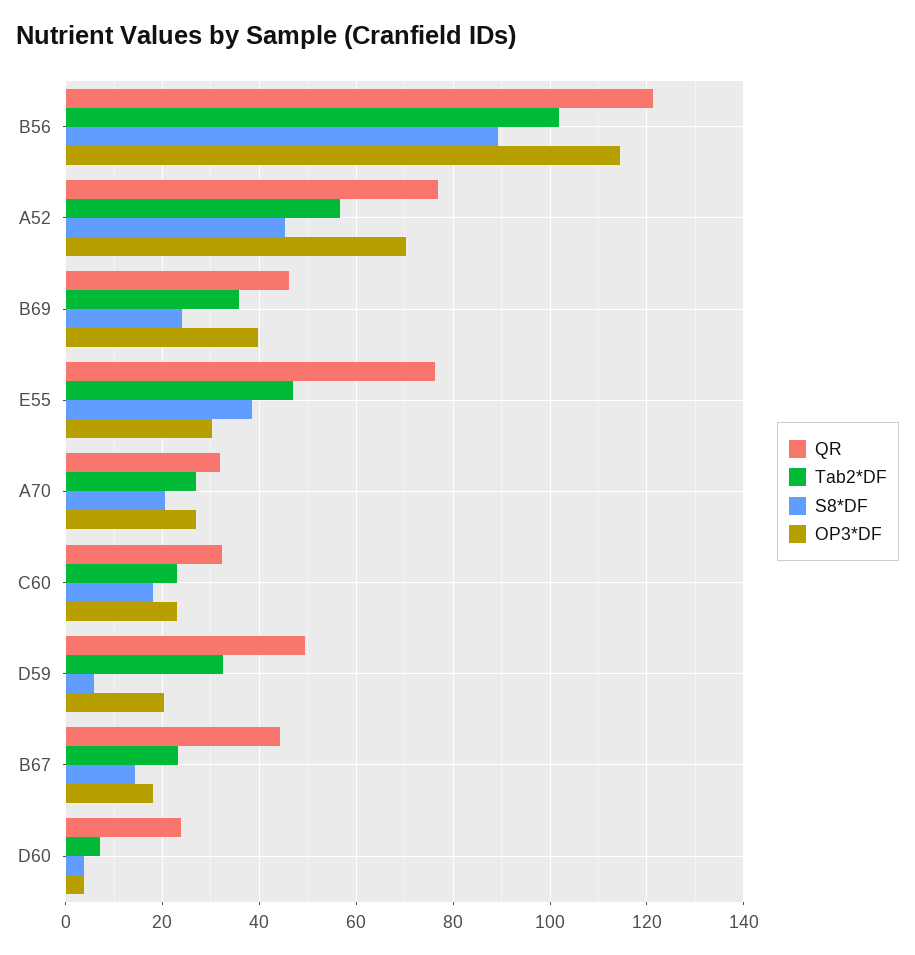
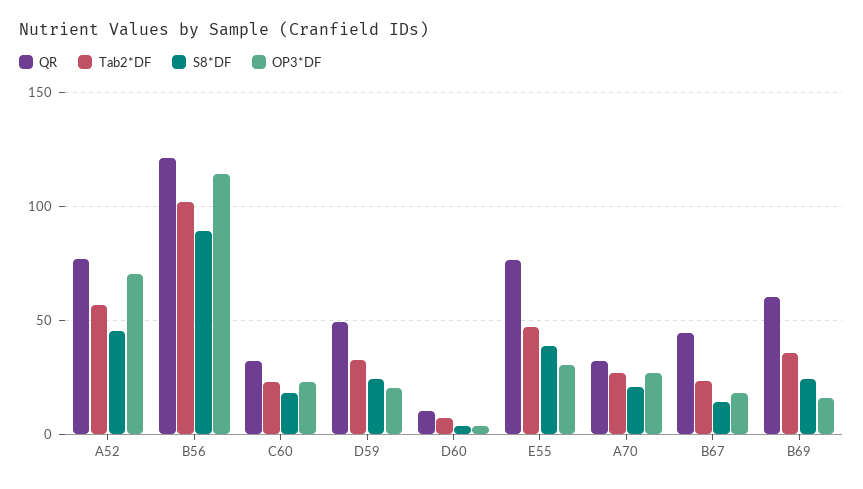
  {
    "QR": {
      "B56": 122,
      "A52": 76,
-     "B69": 46,
+     "B69": 60,
      "E55": 76,
      "A70": 32,
      "C60": 32,
      "D59": 50,
      "B67": 44,
-     "D60": 24
+     "D60": 10
    },
    "Tab2*DF": {
      "B56": 102,
      "A52": 56,
      "B69": 36,
      "E55": 48,
      "A70": 28,
      "C60": 22,
      "D59": 32,
      "B67": 24,
      "D60": 8
    },
    "S8*DF": {
      "B56": 90,
      "A52": 46,
      "B69": 24,
      "E55": 38,
      "A70": 20,
      "C60": 18,
-     "D59": 6,
+     "D59": 25,
      "B67": 14,
      "D60": 4
    },
    "OP3*DF": {
      "B56": 114,
      "A52": 70,
-     "B69": 40,
+     "B69": 15,
      "E55": 30,
      "A70": 28,
      "C60": 22,
      "D59": 20,
      "B67": 18,
      "D60": 4
    }
  }

